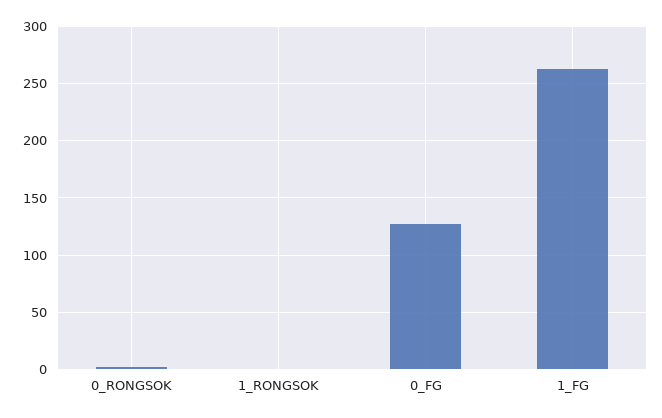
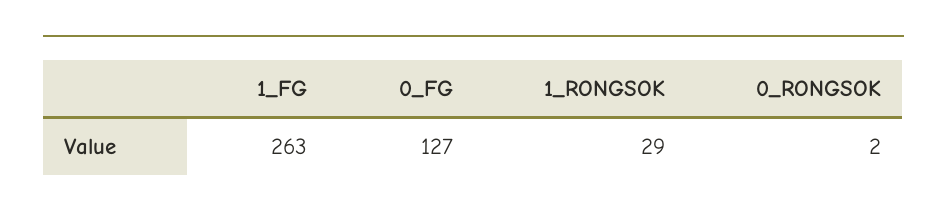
  {
    "0_RONGSOK": 2,
-   "1_RONGSOK": 0,
+   "1_RONGSOK": 29,
    "0_FG": 127,
    "1_FG": 263
  }

